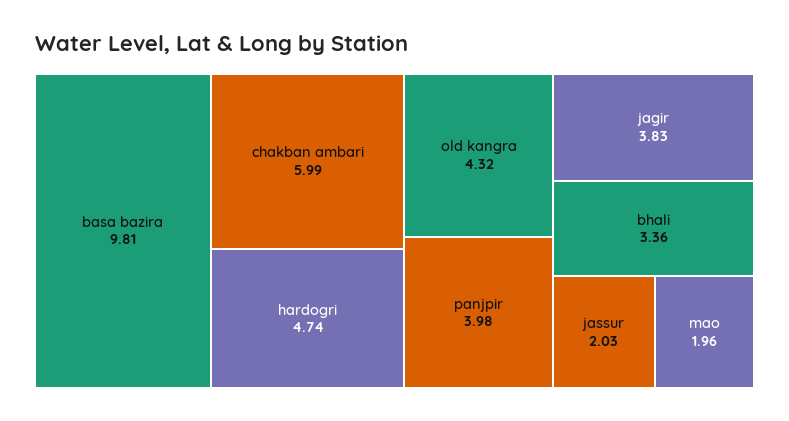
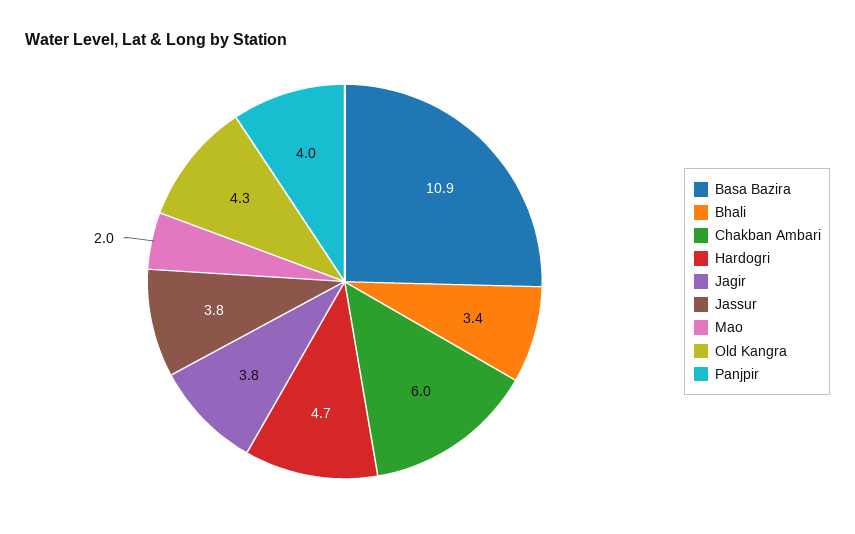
  {
-   "basa bazira": 9.81,
+   "basa bazira": 10.9,
    "chakban ambari": 5.99,
    "hardogri": 4.74,
    "old kangra": 4.32,
    "panjpir": 3.98,
    "jagir": 3.83,
    "bhali": 3.36,
-   "jassur": 2.03,
+   "jassur": 3.8,
    "mao": 1.96
  }

